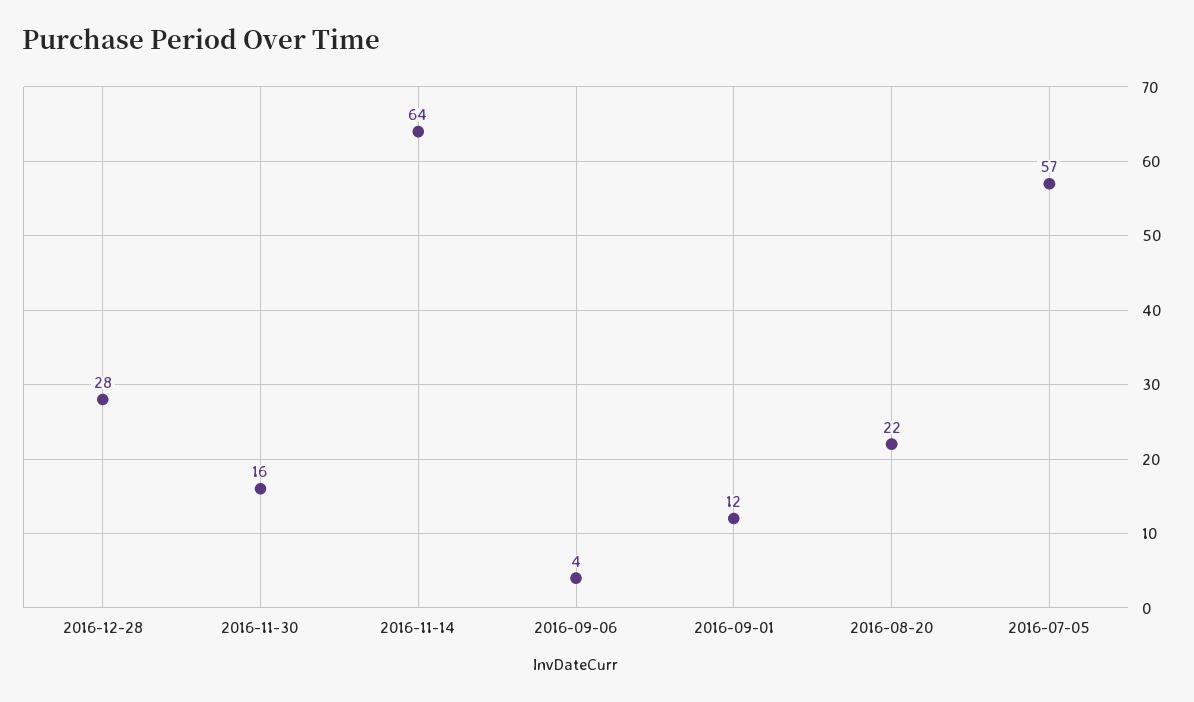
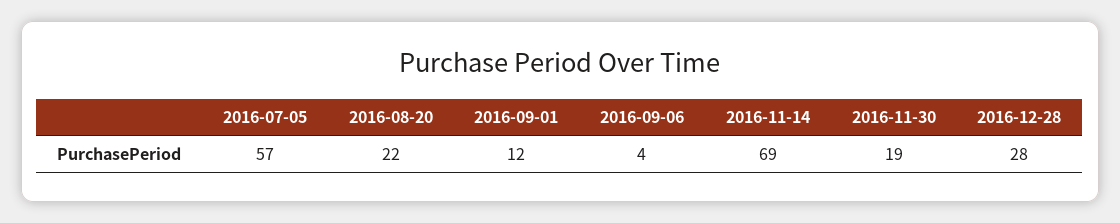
  {
    "2016-12-28": 28,
-   "2016-11-30": 16,
+   "2016-11-30": 19,
-   "2016-11-14": 64,
+   "2016-11-14": 69,
    "2016-09-06": 4,
    "2016-09-01": 12,
    "2016-08-20": 22,
    "2016-07-05": 57
  }

